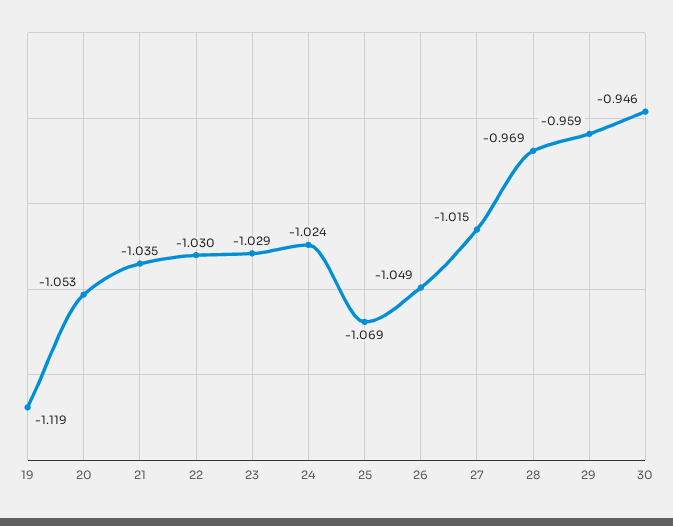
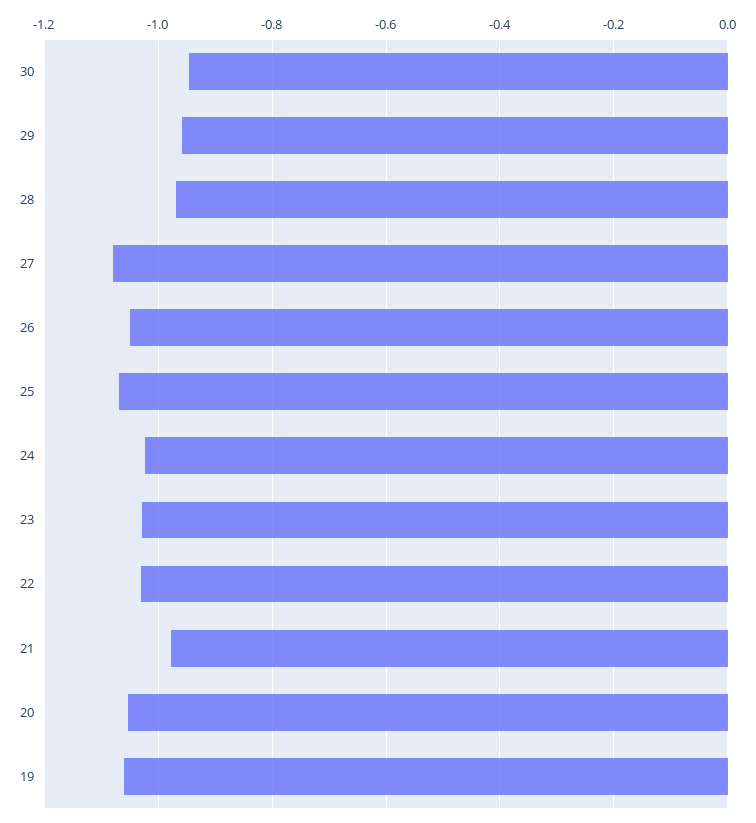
  {
-   "19": -1.119,
+   "19": -1.06,
    "20": -1.053,
-   "21": -1.035,
+   "21": -0.98,
    "22": -1.03,
    "23": -1.029,
    "24": -1.024,
    "25": -1.069,
    "26": -1.049,
-   "27": -1.015,
+   "27": -1.08,
    "28": -0.969,
    "29": -0.959,
    "30": -0.946
  }

